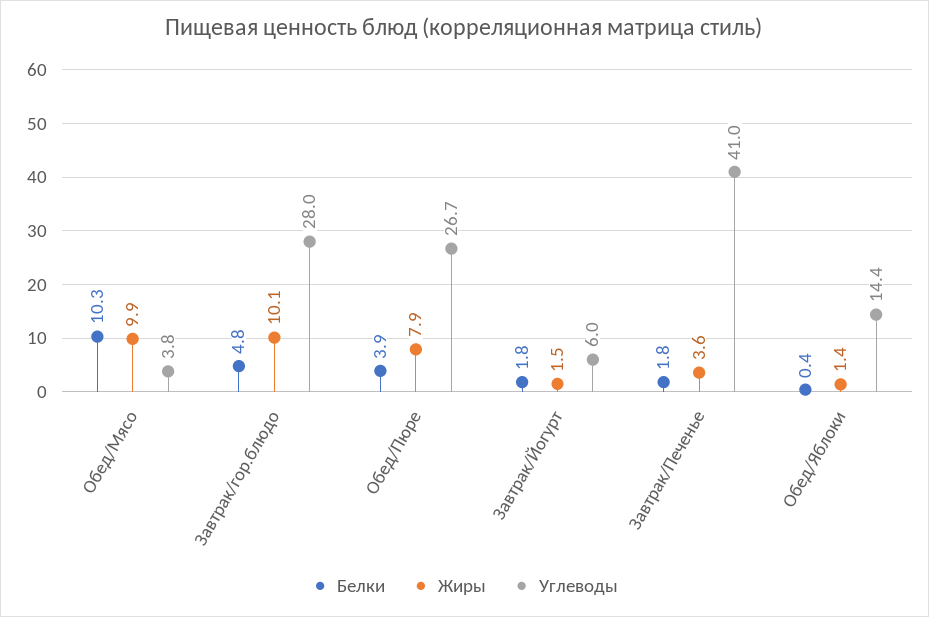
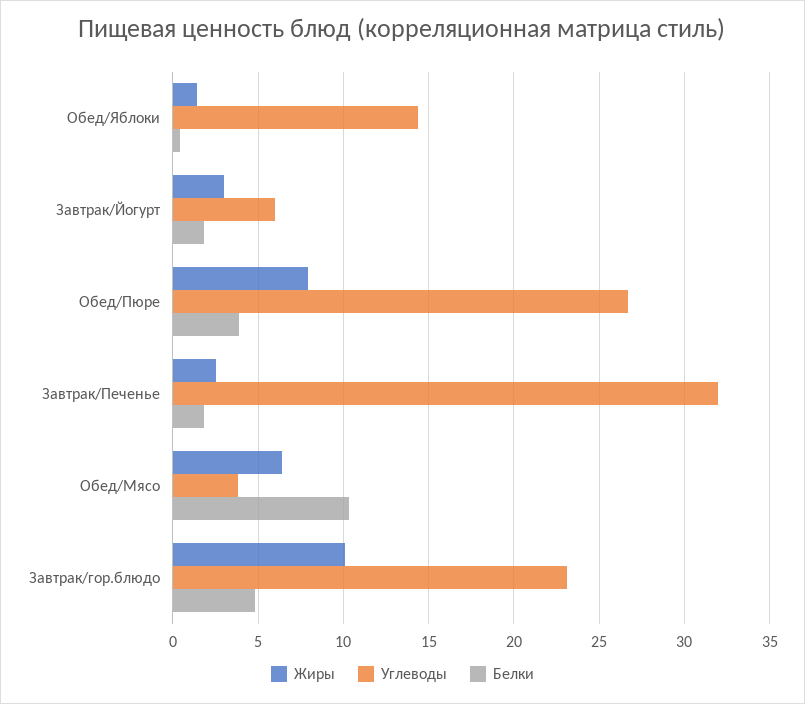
  {
    "Белки": {
      "Обед/Мясо": 10.3,
      "Завтрак/гор.блюдо": 4.8,
      "Обед/Пюре": 3.9,
      "Завтрак/Йогурт": 1.8,
      "Завтрак/Печенье": 1.8,
      "Обед/Яблоки": 0.4
    },
    "Жиры": {
-     "Обед/Мясо": 9.9,
+     "Обед/Мясо": 6.5,
      "Завтрак/гор.блюдо": 10.1,
      "Обед/Пюре": 7.9,
-     "Завтрак/Йогурт": 1.5,
+     "Завтрак/Йогурт": 3,
-     "Завтрак/Печенье": 3.6,
+     "Завтрак/Печенье": 2.5,
      "Обед/Яблоки": 1.4
    },
    "Углеводы": {
      "Обед/Мясо": 3.8,
-     "Завтрак/гор.блюдо": 28,
+     "Завтрак/гор.блюдо": 23,
      "Обед/Пюре": 26.7,
      "Завтрак/Йогурт": 6,
-     "Завтрак/Печенье": 41,
+     "Завтрак/Печенье": 32,
      "Обед/Яблоки": 14.4
    }
  }

